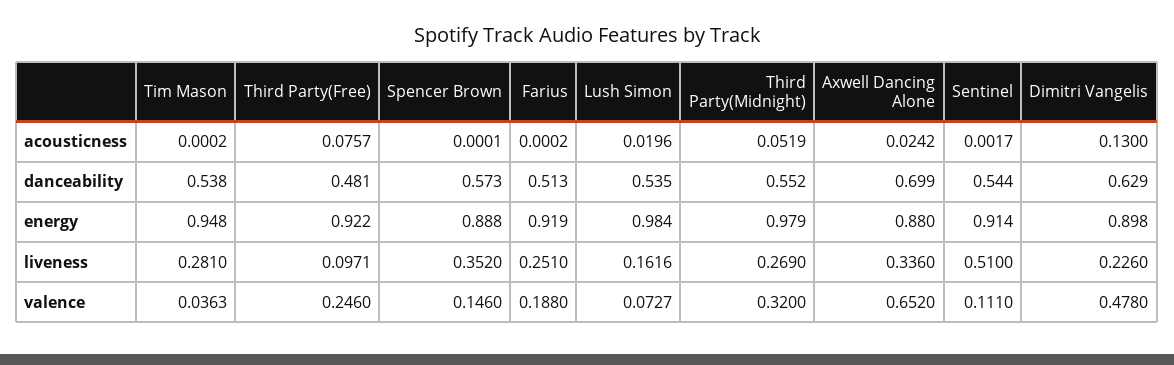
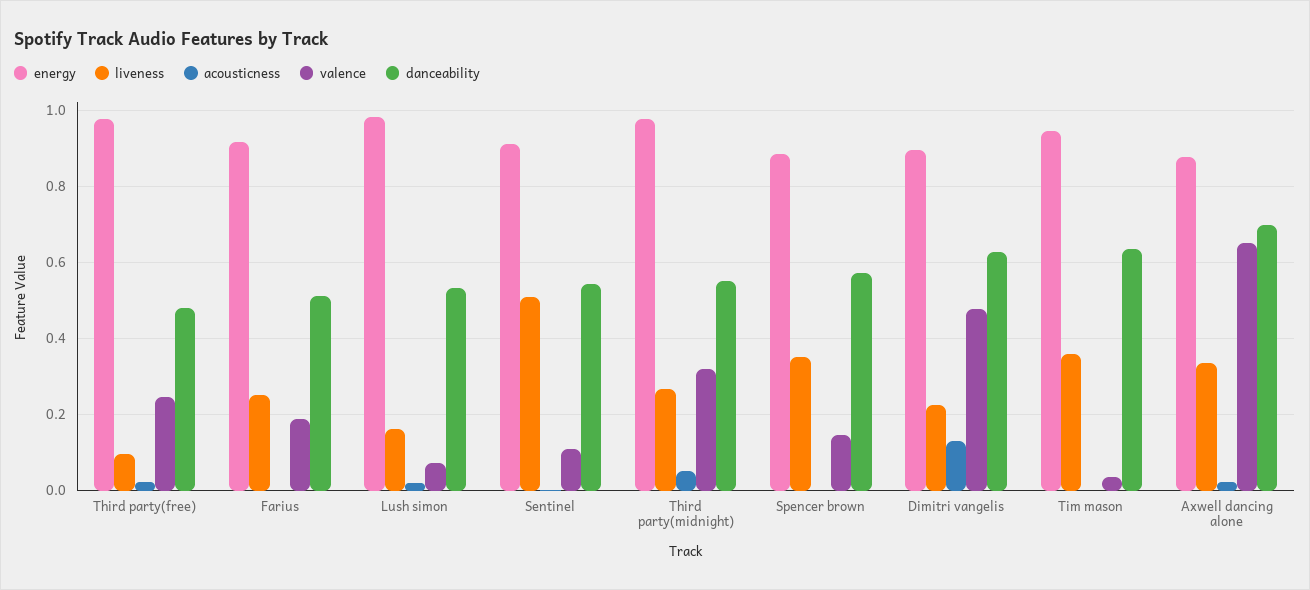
  {
    "acousticness": {
      "Tim Mason": 0.0002,
-     "Third Party(Free)": 0.0757,
+     "Third Party(Free)": 0.02,
      "Spencer Brown": 0.0001,
      "Farius": 0.0002,
      "Lush Simon": 0.0196,
      "Third Party(Midnight)": 0.0519,
      "Axwell Dancing Alone": 0.0242,
      "Sentinel": 0.0017,
      "Dimitri Vangelis": 0.13
    },
    "danceability": {
-     "Tim Mason": 0.538,
+     "Tim Mason": 0.64,
      "Third Party(Free)": 0.481,
      "Spencer Brown": 0.573,
      "Farius": 0.513,
      "Lush Simon": 0.535,
      "Third Party(Midnight)": 0.552,
      "Axwell Dancing Alone": 0.699,
      "Sentinel": 0.544,
      "Dimitri Vangelis": 0.629
    },
    "energy": {
      "Tim Mason": 0.948,
-     "Third Party(Free)": 0.922,
+     "Third Party(Free)": 0.98,
      "Spencer Brown": 0.888,
      "Farius": 0.919,
      "Lush Simon": 0.984,
      "Third Party(Midnight)": 0.979,
      "Axwell Dancing Alone": 0.88,
      "Sentinel": 0.914,
      "Dimitri Vangelis": 0.898
    },
    "liveness": {
-     "Tim Mason": 0.281,
+     "Tim Mason": 0.36,
      "Third Party(Free)": 0.0971,
      "Spencer Brown": 0.352,
      "Farius": 0.251,
      "Lush Simon": 0.1616,
      "Third Party(Midnight)": 0.269,
      "Axwell Dancing Alone": 0.336,
      "Sentinel": 0.51,
      "Dimitri Vangelis": 0.226
    },
    "valence": {
      "Tim Mason": 0.0363,
      "Third Party(Free)": 0.246,
      "Spencer Brown": 0.146,
      "Farius": 0.188,
      "Lush Simon": 0.0727,
      "Third Party(Midnight)": 0.32,
      "Axwell Dancing Alone": 0.652,
      "Sentinel": 0.111,
      "Dimitri Vangelis": 0.478
    }
  }

